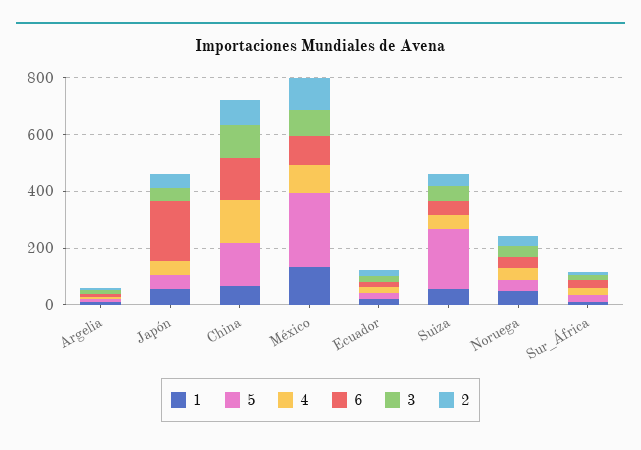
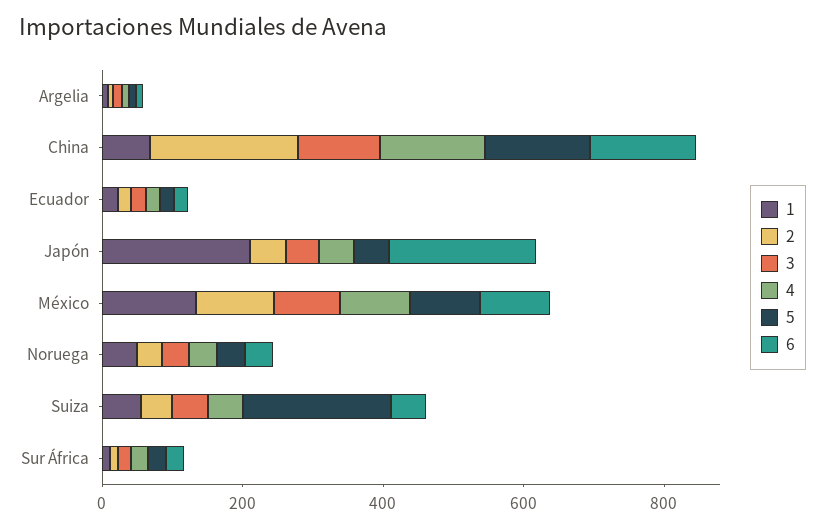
  {
    "1": {
      "Argelia": 0,
-     "Japón": 50,
+     "Japón": 200,
      "China": 50,
      "México": 150,
      "Ecuador": 0,
      "Suiza": 50,
      "Noruega": 50,
      "Sur_África": 0
    },
    "5": {
      "Argelia": 0,
      "Japón": 50,
      "China": 150,
-     "México": 250,
+     "México": 100,
      "Ecuador": 0,
      "Suiza": 200,
      "Noruega": 50,
      "Sur_África": 50
    },
    "4": {
      "Argelia": 0,
      "Japón": 50,
      "China": 150,
      "México": 100,
      "Ecuador": 0,
      "Suiza": 50,
      "Noruega": 50,
      "Sur_África": 50
    },
    "6": {
      "Argelia": 0,
      "Japón": 200,
      "China": 150,
      "México": 100,
      "Ecuador": 0,
      "Suiza": 50,
      "Noruega": 50,
      "Sur_África": 50
    },
    "3": {
      "Argelia": 0,
      "Japón": 50,
      "China": 100,
      "México": 100,
      "Ecuador": 0,
      "Suiza": 50,
      "Noruega": 50,
      "Sur_África": 0
    },
    "2": {
      "Argelia": 0,
      "Japón": 50,
-     "China": 100,
+     "China": 200,
      "México": 100,
      "Ecuador": 0,
      "Suiza": 50,
      "Noruega": 50,
      "Sur_África": 0
    }
  }

